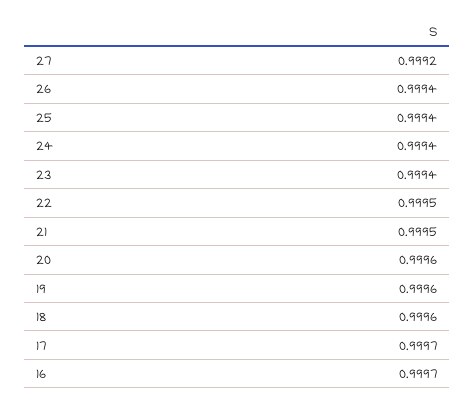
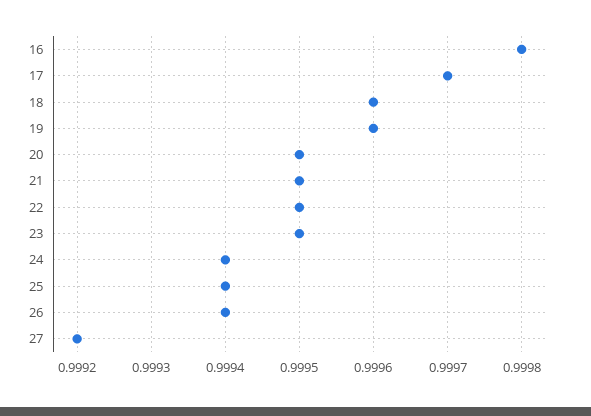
  {
    "27": 0.9992,
    "26": 0.9994,
    "25": 0.9994,
    "24": 0.9994,
-   "23": 0.9994,
+   "23": 0.9995,
    "22": 0.9995,
    "21": 0.9995,
-   "20": 0.9996,
+   "20": 0.9995,
    "19": 0.9996,
    "18": 0.9996,
    "17": 0.9997,
-   "16": 0.9997
+   "16": 0.9998
  }

